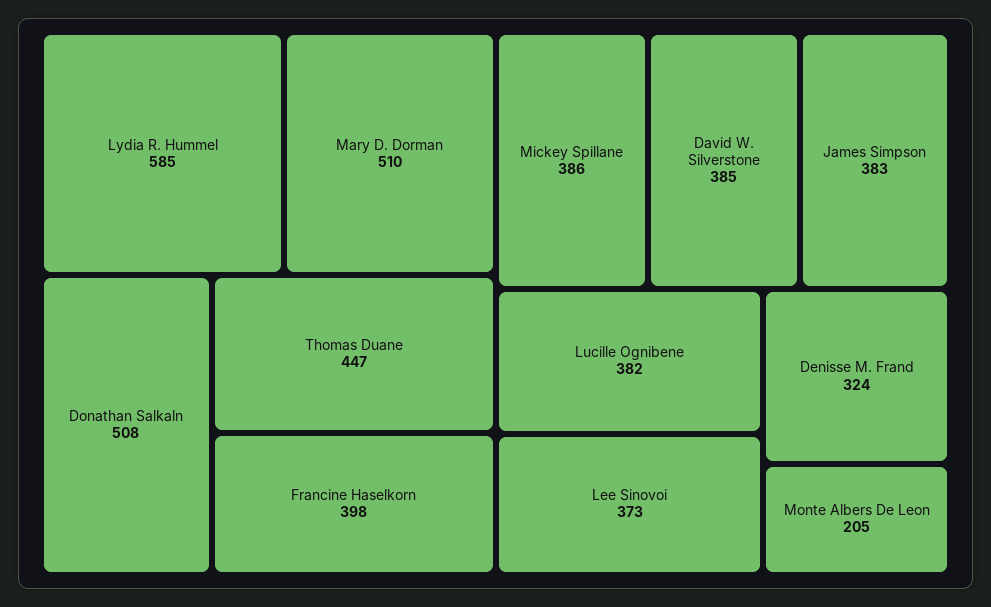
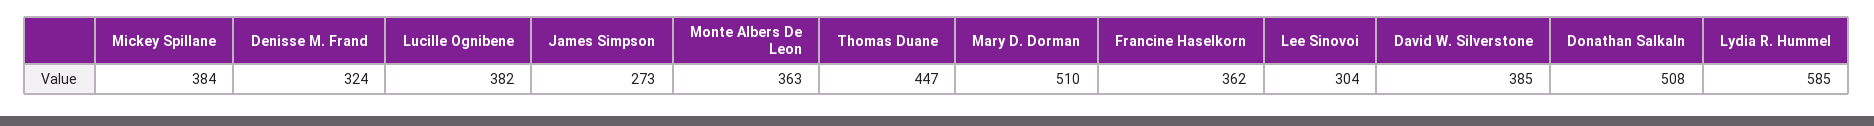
  {
    "Lydia R. Hummel": 585,
    "Mary D. Dorman": 510,
    "Donathan Salkaln": 508,
    "Thomas Duane": 447,
-   "Francine Haselkorn": 398,
+   "Francine Haselkorn": 362,
-   "Mickey Spillane": 386,
+   "Mickey Spillane": 384,
    "David W. Silverstone": 385,
-   "James Simpson": 383,
+   "James Simpson": 273,
    "Lucille Ognibene": 382,
-   "Lee Sinovoi": 373,
+   "Lee Sinovoi": 304,
    "Denisse M. Frand": 324,
-   "Monte Albers De Leon": 205
+   "Monte Albers De Leon": 363
  }

